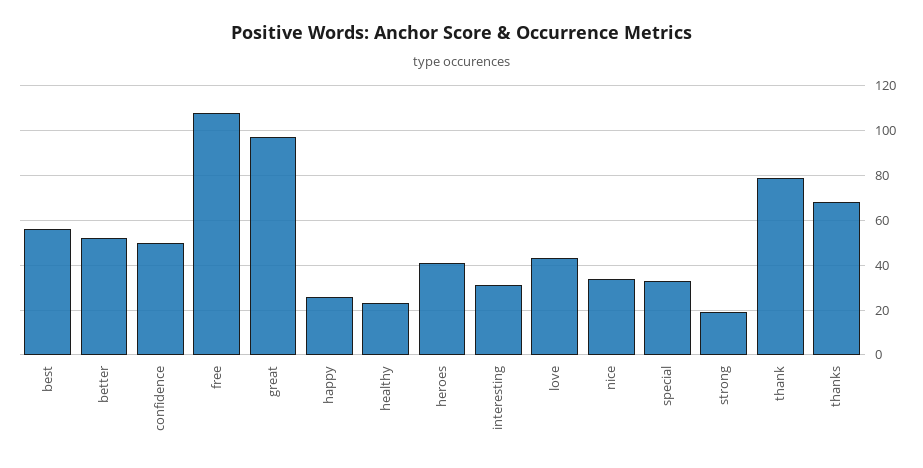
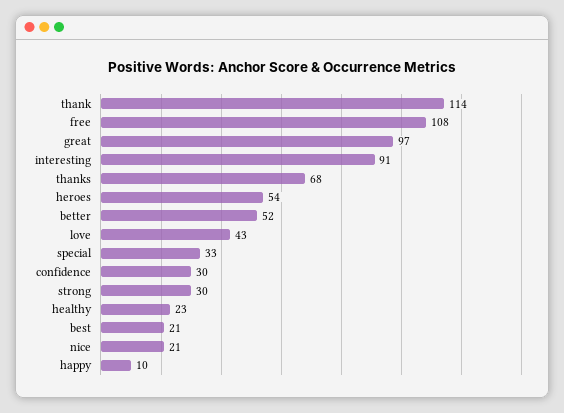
  {
-   "best": 55,
+   "best": 21,
    "better": 52,
-   "confidence": 50,
+   "confidence": 30,
    "free": 108,
    "great": 97,
-   "happy": 25,
+   "happy": 10,
    "healthy": 23,
-   "heroes": 40,
+   "heroes": 54,
-   "interesting": 30,
+   "interesting": 91,
    "love": 43,
-   "nice": 35,
+   "nice": 21,
    "special": 33,
-   "strong": 20,
+   "strong": 30,
-   "thank": 80,
+   "thank": 114,
    "thanks": 68
  }

